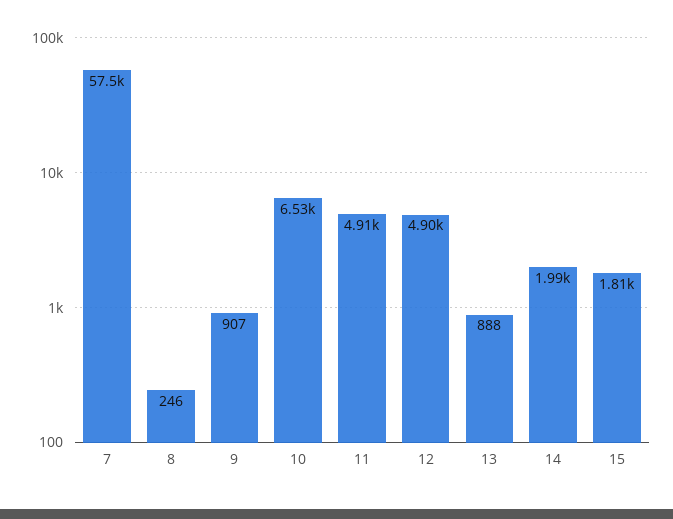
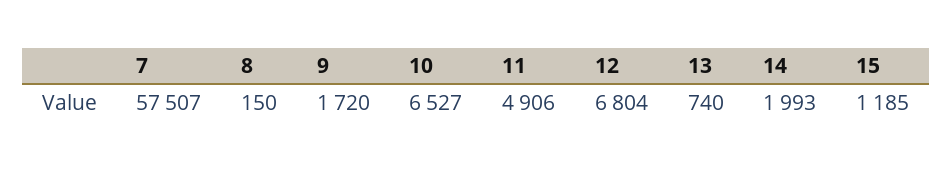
  {
    "7": 57507,
-   "8": 246,
+   "8": 150,
-   "9": 907,
+   "9": 1720,
    "10": 6527,
    "11": 4906,
-   "12": 4900,
+   "12": 6804,
-   "13": 888,
+   "13": 740,
    "14": 1993,
-   "15": 1810
+   "15": 1185
  }

